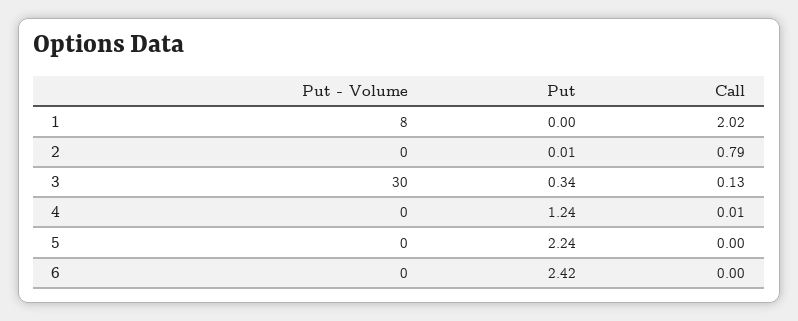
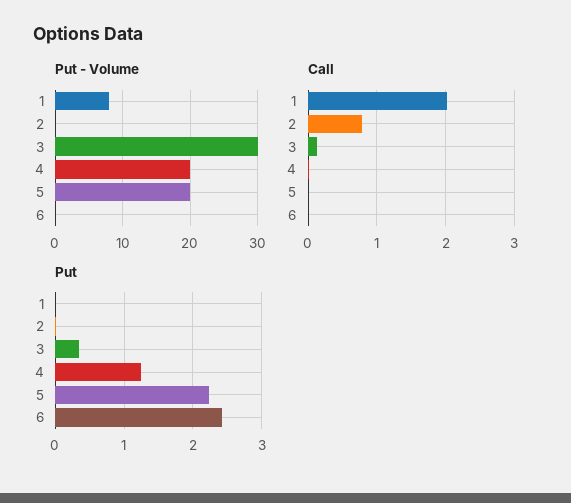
  {
    "Put - Volume": {
      "1": 8,
      "2": 0,
      "3": 30,
-     "4": 0,
+     "4": 20,
-     "5": 0,
+     "5": 20,
      "6": 0
    },
    "Put": {
      "1": 0,
      "2": 0.01,
      "3": 0.34,
      "4": 1.24,
      "5": 2.24,
      "6": 2.42
    },
    "Call": {
      "1": 2.02,
      "2": 0.79,
      "3": 0.13,
      "4": 0.01,
      "5": 0,
      "6": 0
    }
  }

